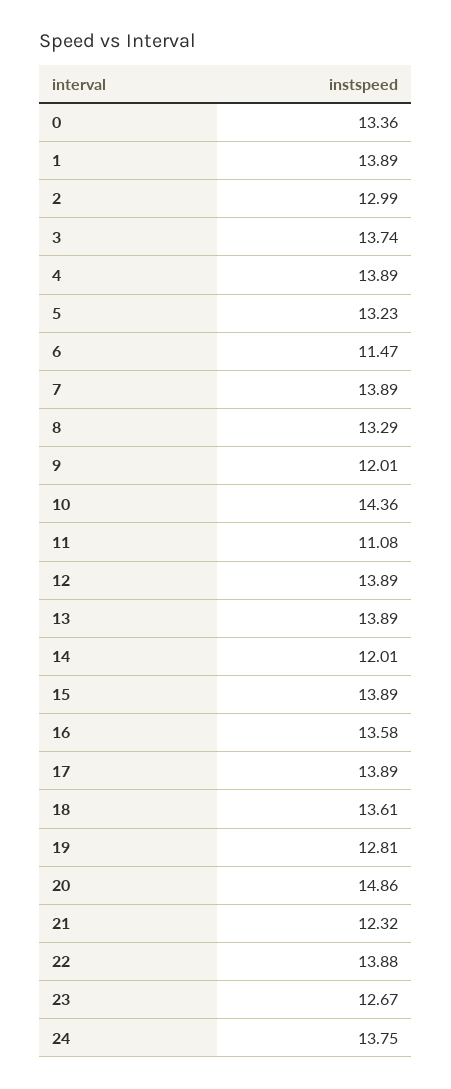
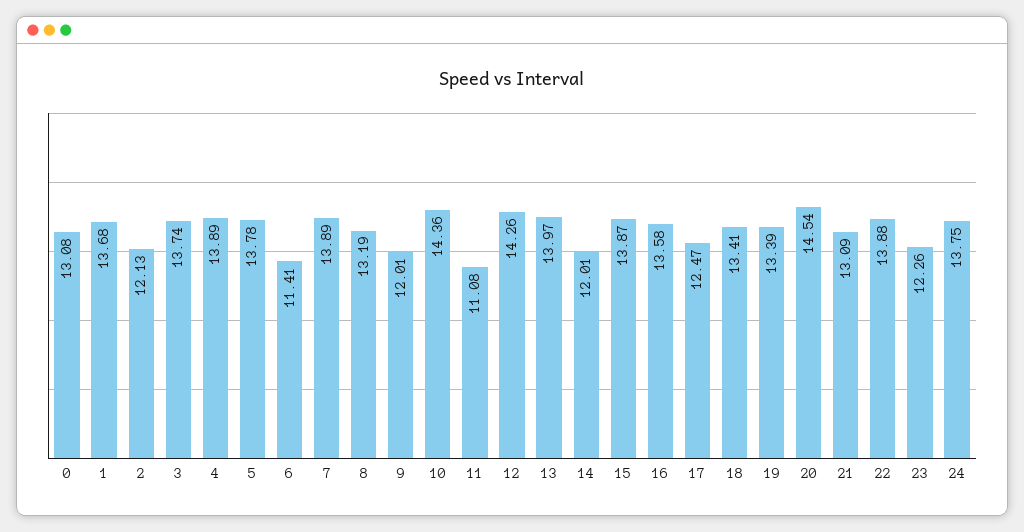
  {
-   "0": 13.36,
+   "0": 13.08,
-   "1": 13.89,
+   "1": 13.68,
-   "2": 12.99,
+   "2": 12.13,
    "3": 13.74,
    "4": 13.89,
-   "5": 13.23,
+   "5": 13.78,
-   "6": 11.47,
+   "6": 11.41,
    "7": 13.89,
-   "8": 13.29,
+   "8": 13.19,
    "9": 12.01,
    "10": 14.36,
    "11": 11.08,
-   "12": 13.89,
+   "12": 14.26,
-   "13": 13.89,
+   "13": 13.97,
    "14": 12.01,
-   "15": 13.89,
+   "15": 13.87,
    "16": 13.58,
-   "17": 13.89,
+   "17": 12.47,
-   "18": 13.61,
+   "18": 13.41,
-   "19": 12.81,
+   "19": 13.39,
-   "20": 14.86,
+   "20": 14.54,
-   "21": 12.32,
+   "21": 13.09,
    "22": 13.88,
-   "23": 12.67,
+   "23": 12.26,
    "24": 13.75
  }

